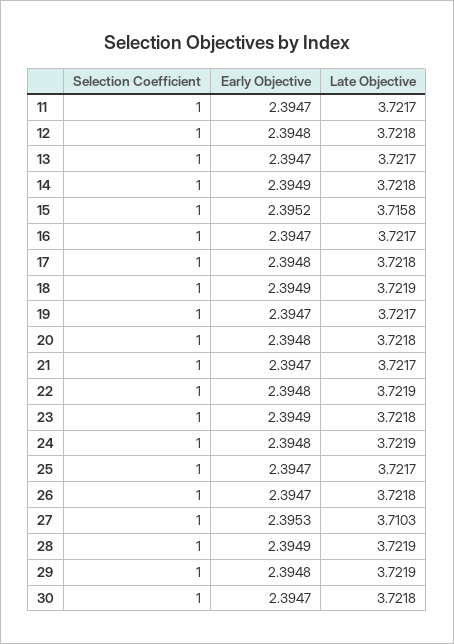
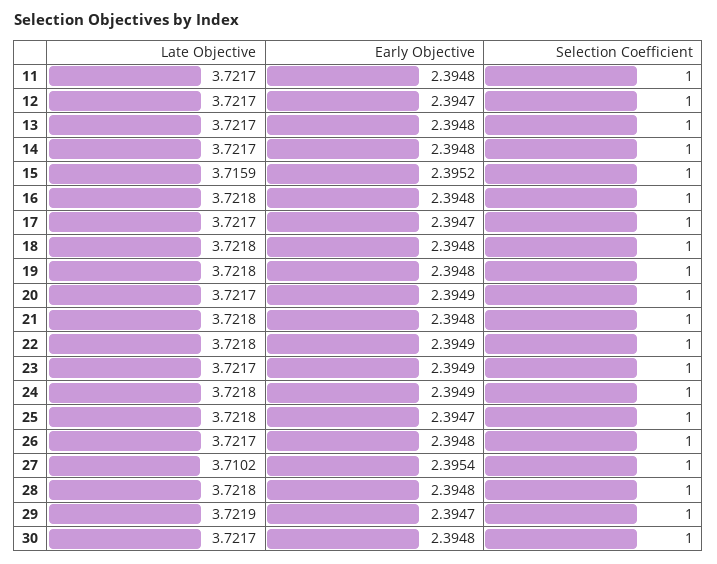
  {
    "Selection Coefficient": {
      "11": 1,
      "12": 1,
      "13": 1,
      "14": 1,
      "15": 1,
      "16": 1,
      "17": 1,
      "18": 1,
      "19": 1,
      "20": 1,
      "21": 1,
      "22": 1,
      "23": 1,
      "24": 1,
      "25": 1,
      "26": 1,
      "27": 1,
      "28": 1,
      "29": 1,
      "30": 1
    },
    "Early Objective": {
-     "11": 2.3947,
+     "11": 2.3948,
-     "12": 2.3948,
+     "12": 2.3947,
-     "13": 2.3947,
+     "13": 2.3948,
-     "14": 2.3949,
+     "14": 2.3948,
      "15": 2.3952,
-     "16": 2.3947,
+     "16": 2.3948,
-     "17": 2.3948,
+     "17": 2.3947,
-     "18": 2.3949,
+     "18": 2.3948,
-     "19": 2.3947,
+     "19": 2.3948,
-     "20": 2.3948,
+     "20": 2.3949,
-     "21": 2.3947,
+     "21": 2.3948,
-     "22": 2.3948,
+     "22": 2.3949,
      "23": 2.3949,
-     "24": 2.3948,
+     "24": 2.3949,
      "25": 2.3947,
-     "26": 2.3947,
+     "26": 2.3948,
-     "27": 2.3953,
+     "27": 2.3954,
-     "28": 2.3949,
+     "28": 2.3948,
-     "29": 2.3948,
+     "29": 2.3947,
-     "30": 2.3947
+     "30": 2.3948
    },
    "Late Objective": {
      "11": 3.7217,
-     "12": 3.7218,
+     "12": 3.7217,
      "13": 3.7217,
-     "14": 3.7218,
+     "14": 3.7217,
-     "15": 3.7158,
+     "15": 3.7159,
-     "16": 3.7217,
+     "16": 3.7218,
-     "17": 3.7218,
+     "17": 3.7217,
-     "18": 3.7219,
+     "18": 3.7218,
-     "19": 3.7217,
+     "19": 3.7218,
-     "20": 3.7218,
+     "20": 3.7217,
-     "21": 3.7217,
+     "21": 3.7218,
-     "22": 3.7219,
+     "22": 3.7218,
-     "23": 3.7218,
+     "23": 3.7217,
-     "24": 3.7219,
+     "24": 3.7218,
-     "25": 3.7217,
+     "25": 3.7218,
-     "26": 3.7218,
+     "26": 3.7217,
-     "27": 3.7103,
+     "27": 3.7102,
-     "28": 3.7219,
+     "28": 3.7218,
      "29": 3.7219,
-     "30": 3.7218
+     "30": 3.7217
    }
  }

